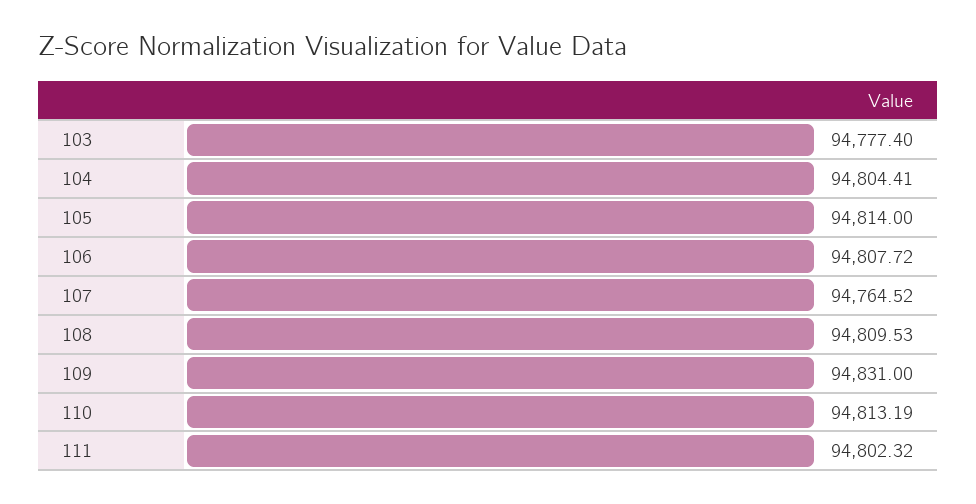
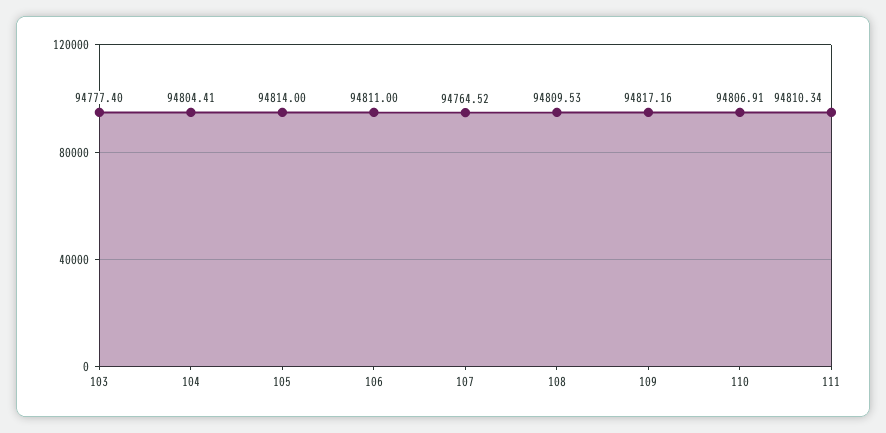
  {
    "103": 94777.4,
    "104": 94804.41,
    "105": 94814,
-   "106": 94807.72,
+   "106": 94811,
    "107": 94764.52,
    "108": 94809.53,
-   "109": 94831,
+   "109": 94817.16,
-   "110": 94813.19,
+   "110": 94806.91,
-   "111": 94802.32
+   "111": 94810.34
  }

